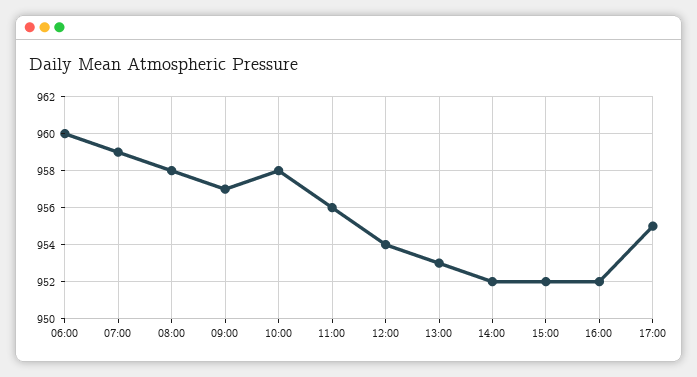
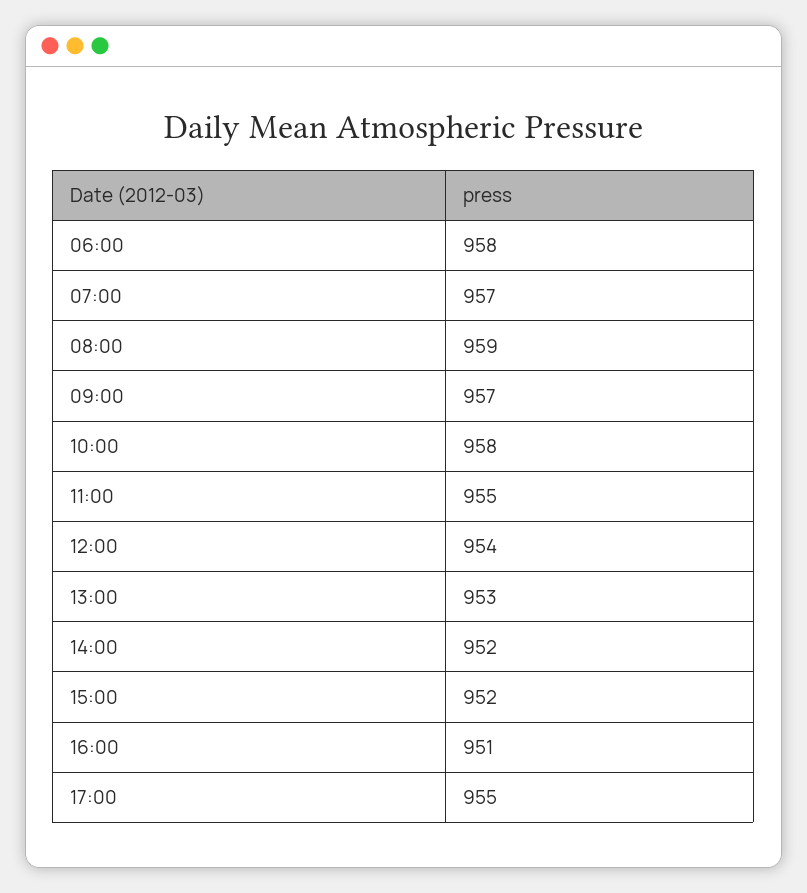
  {
-   "06:00": 960,
+   "06:00": 958,
-   "07:00": 959,
+   "07:00": 957,
-   "08:00": 958,
+   "08:00": 959,
    "09:00": 957,
    "10:00": 958,
-   "11:00": 956,
+   "11:00": 955,
    "12:00": 954,
    "13:00": 953,
    "14:00": 952,
    "15:00": 952,
-   "16:00": 952,
+   "16:00": 951,
    "17:00": 955
  }

